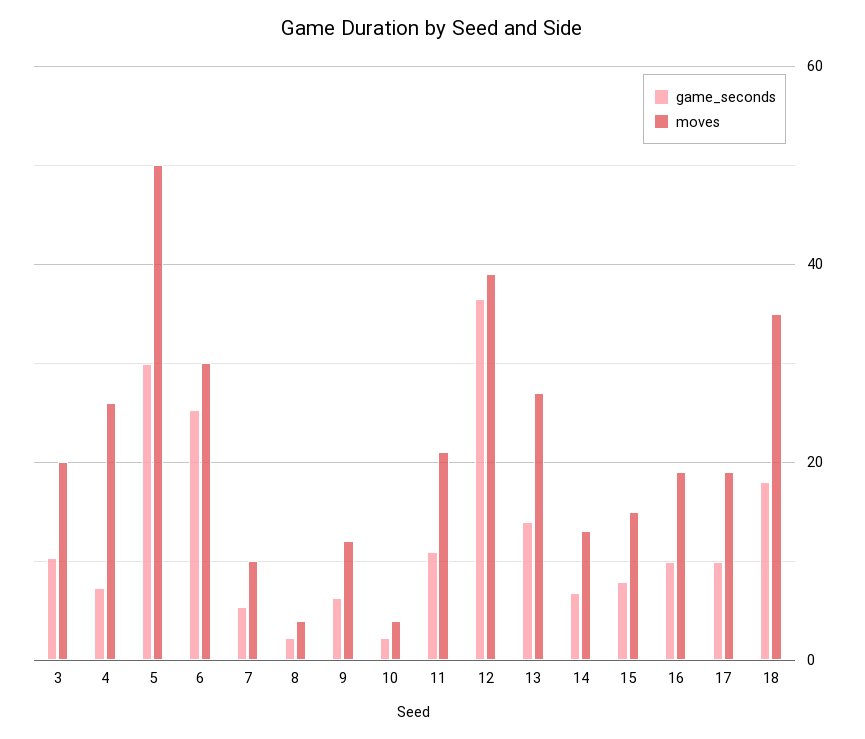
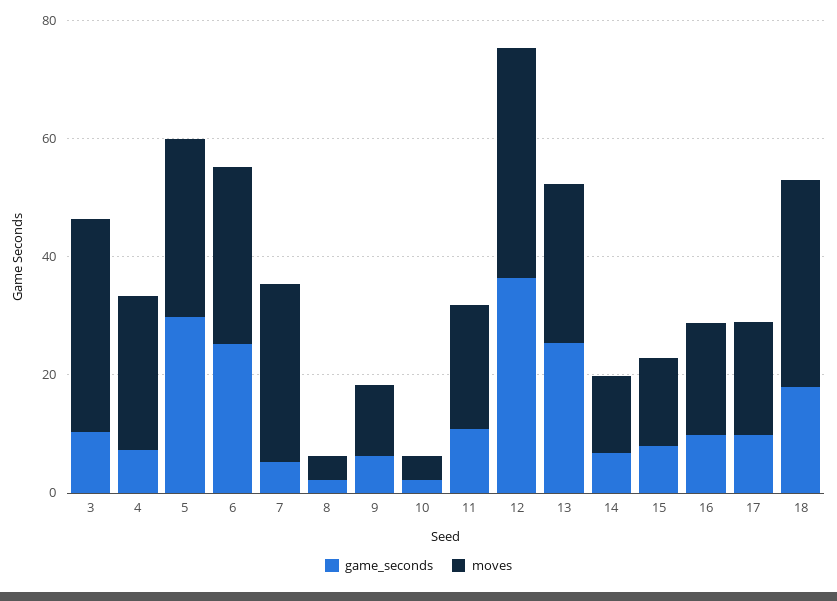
  {
    "game_seconds": {
      "3": 10,
      "4": 8,
      "5": 30,
      "6": 26,
      "7": 6,
      "8": 2,
      "9": 6,
      "10": 2,
      "11": 10,
      "12": 36,
-     "13": 14,
+     "13": 25,
      "14": 6,
      "15": 8,
      "16": 10,
      "17": 10,
      "18": 18
    },
    "moves": {
-     "3": 20,
+     "3": 35,
      "4": 26,
-     "5": 50,
+     "5": 30,
      "6": 30,
-     "7": 10,
+     "7": 30,
      "8": 4,
      "9": 12,
      "10": 4,
      "11": 22,
      "12": 40,
      "13": 28,
      "14": 14,
      "15": 16,
      "16": 20,
      "17": 20,
      "18": 36
    }
  }

